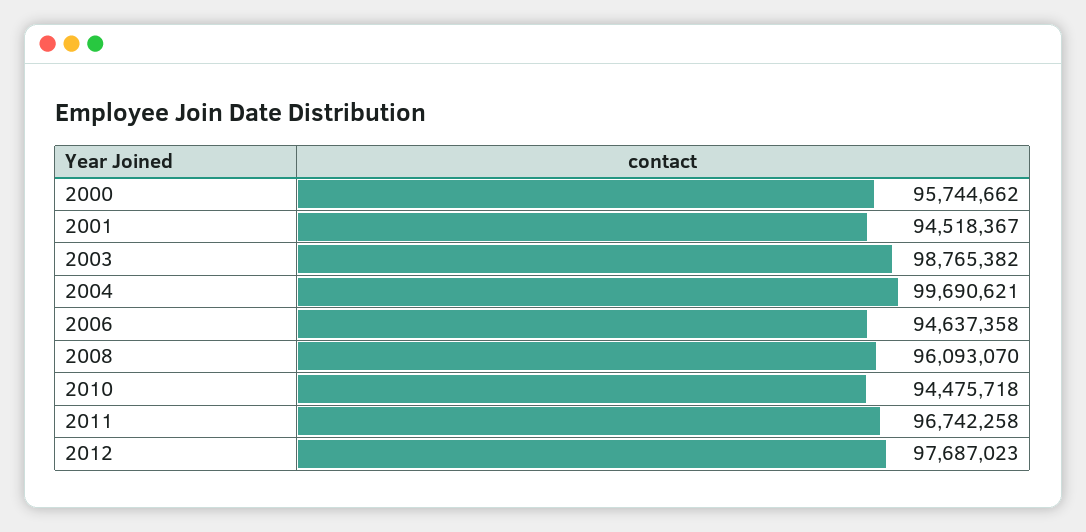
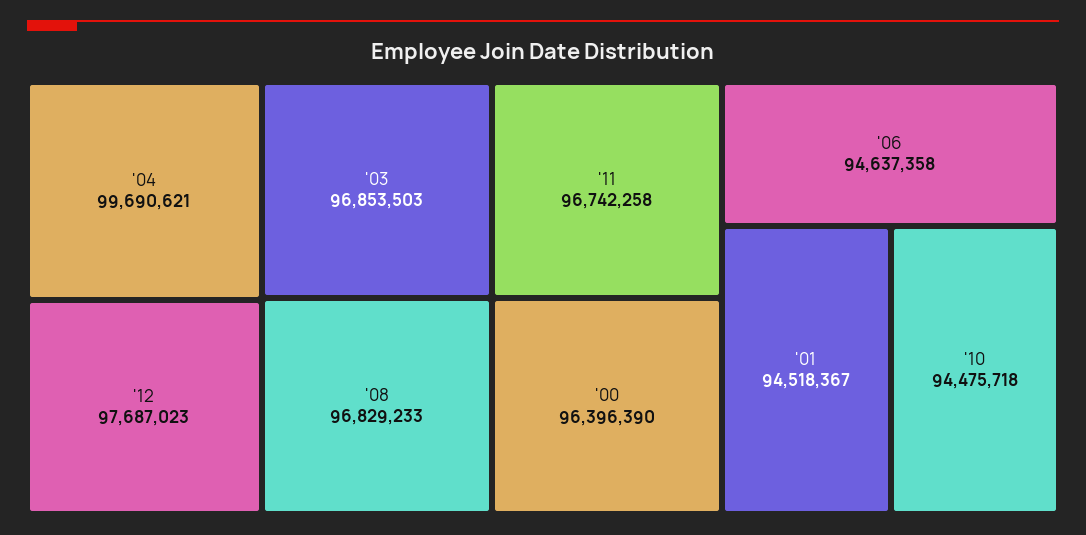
  {
-   "2000": 95744662,
+   "2000": 96396390,
    "2001": 94518367,
-   "2003": 98765382,
+   "2003": 96853503,
    "2004": 99690621,
    "2006": 94637358,
-   "2008": 96093070,
+   "2008": 96829233,
    "2010": 94475718,
    "2011": 96742258,
    "2012": 97687023
  }

